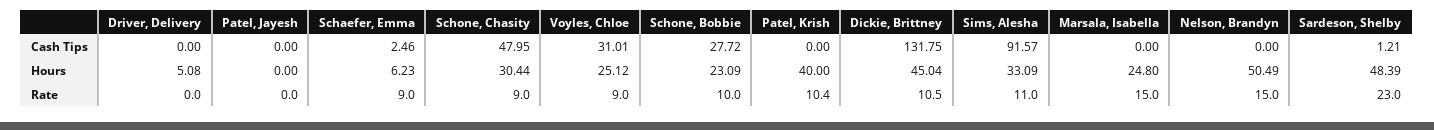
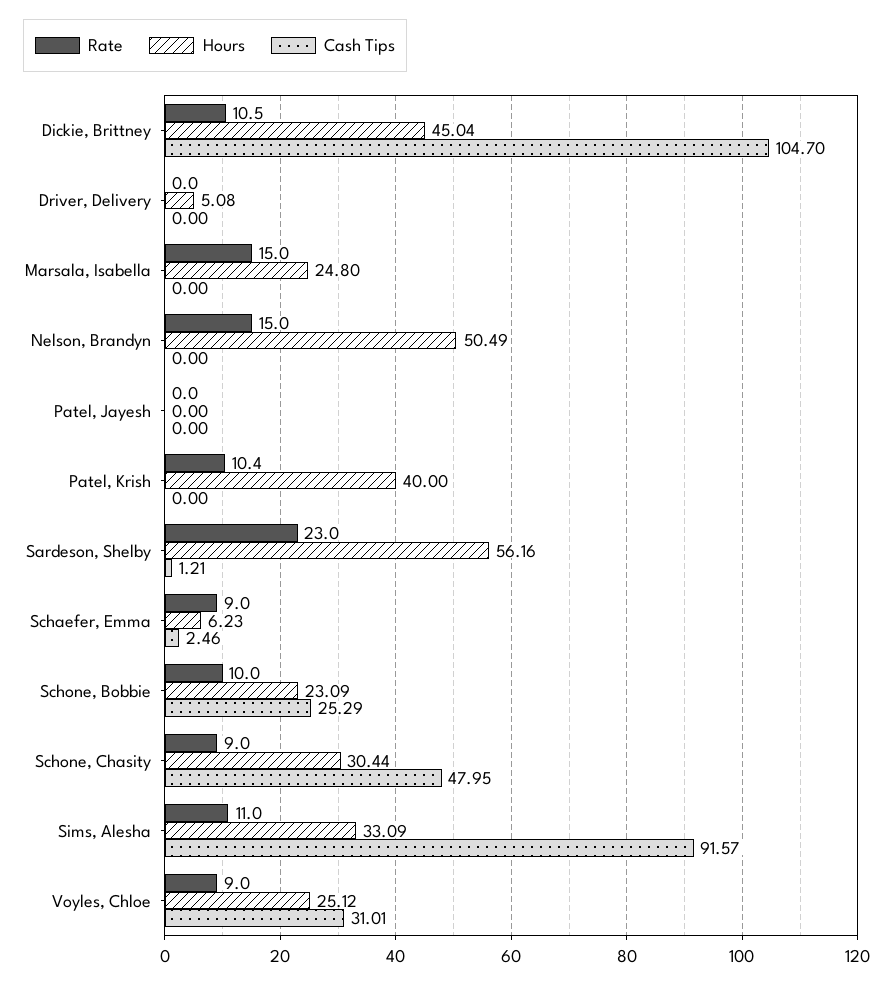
  {
    "Cash Tips": {
      "Driver, Delivery": 0,
      "Patel, Jayesh": 0,
      "Schaefer, Emma": 2.46,
      "Schone, Chasity": 47.95,
      "Voyles, Chloe": 31.01,
-     "Schone, Bobbie": 27.72,
+     "Schone, Bobbie": 25.29,
      "Patel, Krish": 0,
-     "Dickie, Brittney": 131.75,
+     "Dickie, Brittney": 104.7,
      "Sims, Alesha": 91.57,
      "Marsala, Isabella": 0,
      "Nelson, Brandyn": 0,
      "Sardeson, Shelby": 1.21
    },
    "Hours": {
      "Driver, Delivery": 5.08,
      "Patel, Jayesh": 0,
      "Schaefer, Emma": 6.23,
      "Schone, Chasity": 30.44,
      "Voyles, Chloe": 25.12,
      "Schone, Bobbie": 23.09,
      "Patel, Krish": 40,
      "Dickie, Brittney": 45.04,
      "Sims, Alesha": 33.09,
      "Marsala, Isabella": 24.8,
      "Nelson, Brandyn": 50.49,
-     "Sardeson, Shelby": 48.39
+     "Sardeson, Shelby": 56.16
    },
    "Rate": {
      "Driver, Delivery": 0,
      "Patel, Jayesh": 0,
      "Schaefer, Emma": 9,
      "Schone, Chasity": 9,
      "Voyles, Chloe": 9,
      "Schone, Bobbie": 10,
      "Patel, Krish": 10.4,
      "Dickie, Brittney": 10.5,
      "Sims, Alesha": 11,
      "Marsala, Isabella": 15,
      "Nelson, Brandyn": 15,
      "Sardeson, Shelby": 23
    }
  }

